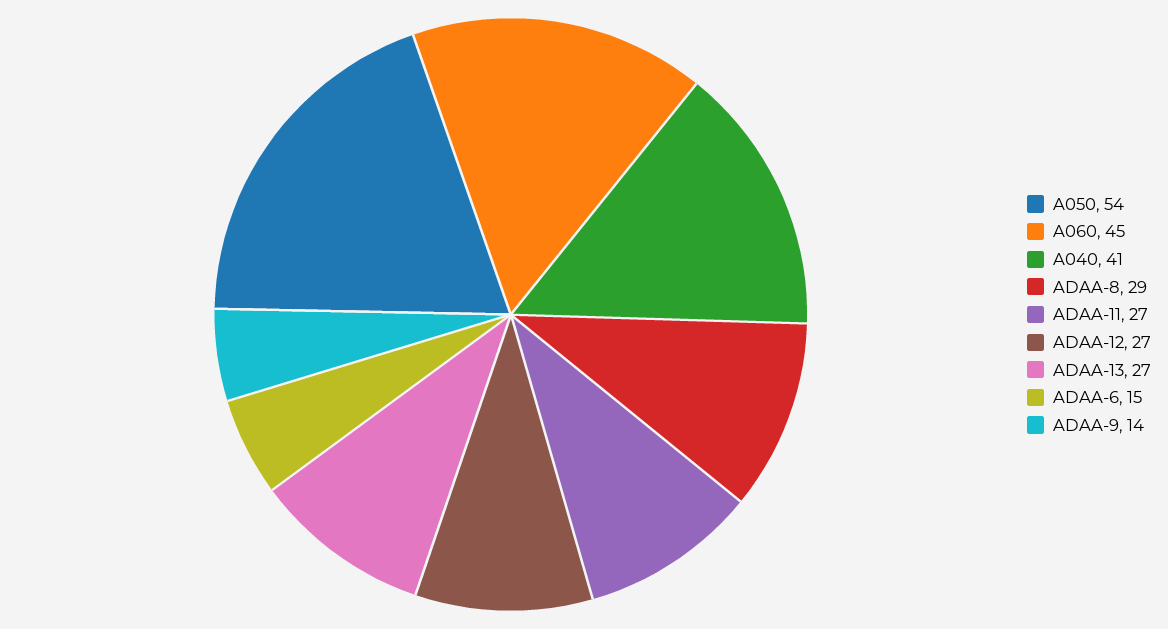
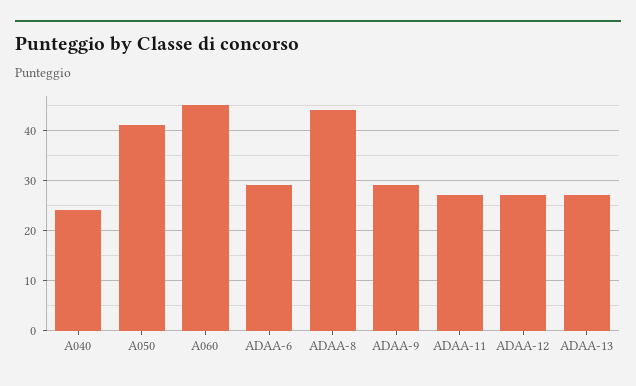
  {
-   "A050": 54,
+   "A050": 40,
    "A060": 45,
-   "A040": 41,
+   "A040": 25,
-   "ADAA-8": 29,
+   "ADAA-8": 45,
    "ADAA-11": 27,
    "ADAA-12": 27,
    "ADAA-13": 27,
-   "ADAA-6": 15,
+   "ADAA-6": 30,
-   "ADAA-9": 14
+   "ADAA-9": 30
  }

